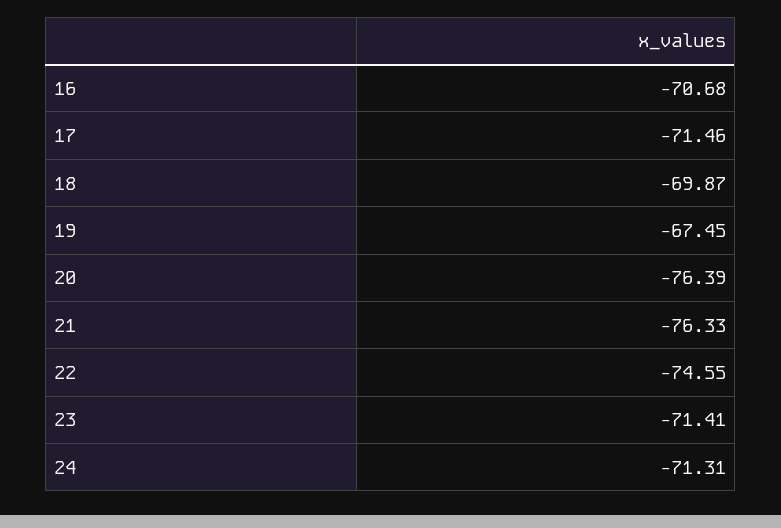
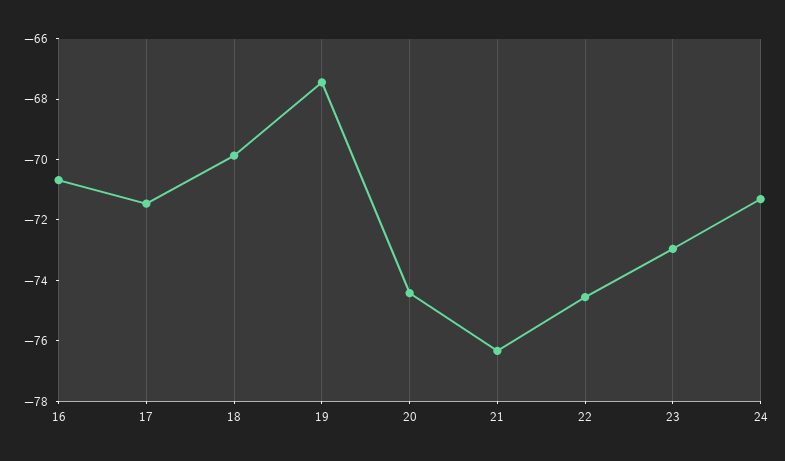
  {
    "16": -70.68,
    "17": -71.46,
    "18": -69.87,
    "19": -67.45,
-   "20": -76.39,
+   "20": -74.5,
    "21": -76.33,
    "22": -74.55,
-   "23": -71.41,
+   "23": -73,
    "24": -71.31
  }

